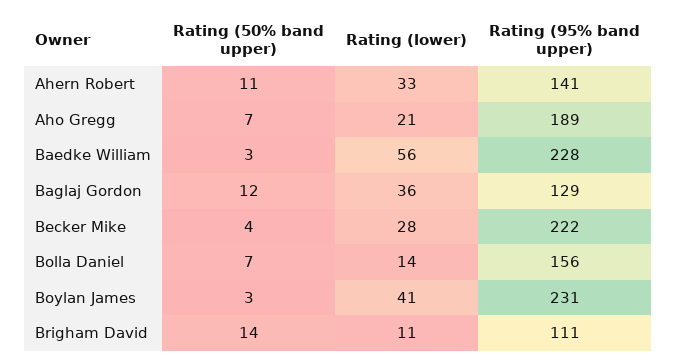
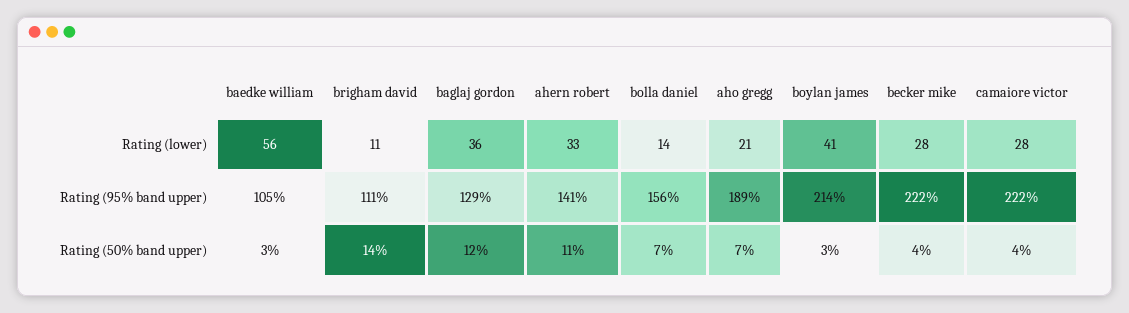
  {
    "Rating (50% band upper)": {
      "Ahern Robert": 11,
      "Aho Gregg": 7,
      "Baedke William": 3,
      "Baglaj Gordon": 12,
      "Becker Mike": 4,
      "Bolla Daniel": 7,
      "Boylan James": 3,
-     "Brigham David": 14
+     "Brigham David": 14,
+     "camaiore victor": 4
    },
    "Rating (lower)": {
      "Ahern Robert": 33,
      "Aho Gregg": 21,
      "Baedke William": 56,
      "Baglaj Gordon": 36,
      "Becker Mike": 28,
      "Bolla Daniel": 14,
      "Boylan James": 41,
-     "Brigham David": 11
+     "Brigham David": 11,
+     "camaiore victor": 28
    },
    "Rating (95% band upper)": {
      "Ahern Robert": 141,
      "Aho Gregg": 189,
-     "Baedke William": 228,
+     "Baedke William": 105,
      "Baglaj Gordon": 129,
      "Becker Mike": 222,
      "Bolla Daniel": 156,
-     "Boylan James": 231,
+     "Boylan James": 214,
-     "Brigham David": 111
+     "Brigham David": 111,
+     "camaiore victor": 222
    }
  }

